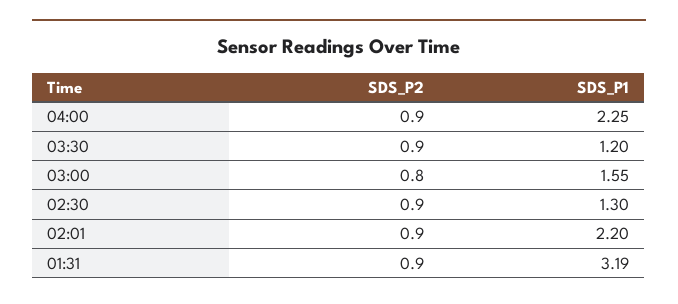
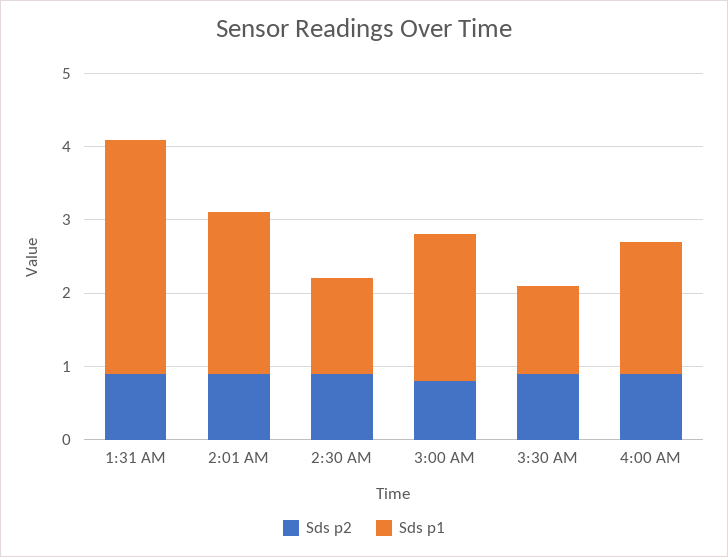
  {
    "SDS_P2": {
      "04:00": 0.9,
      "03:30": 0.9,
      "03:00": 0.8,
      "02:30": 0.9,
      "02:01": 0.9,
      "01:31": 0.9
    },
    "SDS_P1": {
-     "04:00": 2.25,
+     "04:00": 1.8,
      "03:30": 1.2,
-     "03:00": 1.55,
+     "03:00": 2,
      "02:30": 1.3,
      "02:01": 2.2,
      "01:31": 3.19
    }
  }

